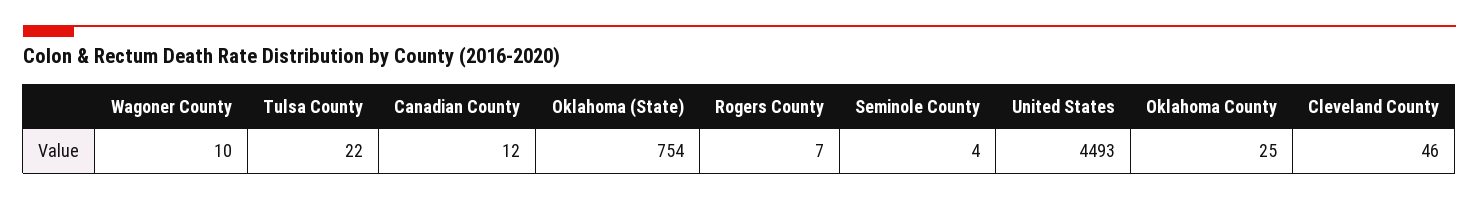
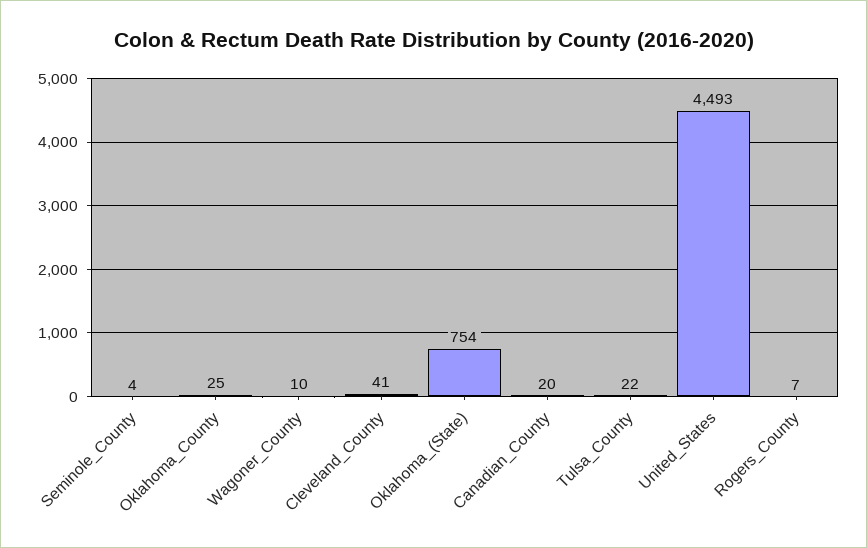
  {
    "Wagoner County": 10,
    "Tulsa County": 22,
-   "Canadian County": 12,
+   "Canadian County": 20,
    "Oklahoma (State)": 754,
    "Rogers County": 7,
    "Seminole County": 4,
    "United States": 4493,
    "Oklahoma County": 25,
-   "Cleveland County": 46
+   "Cleveland County": 41
  }

